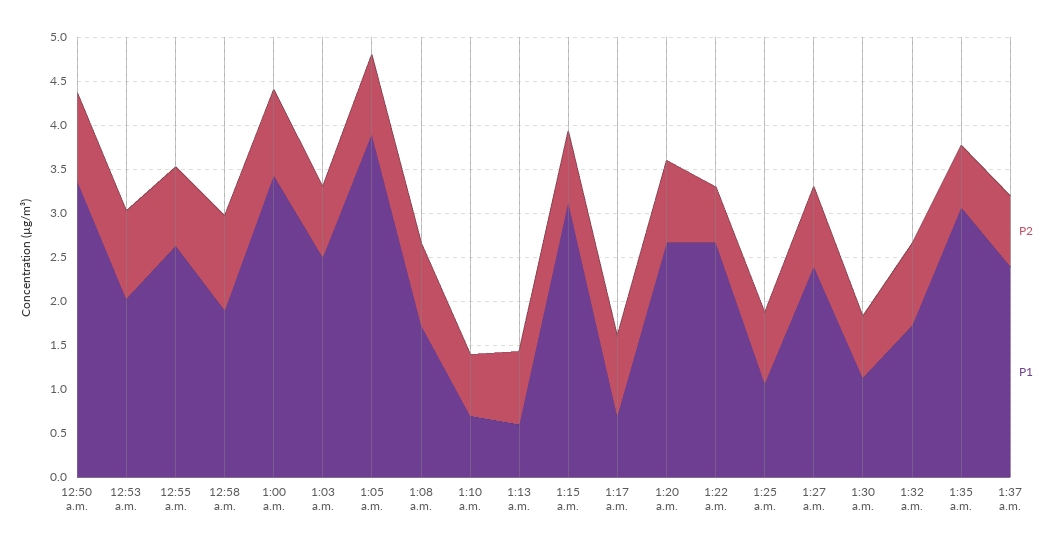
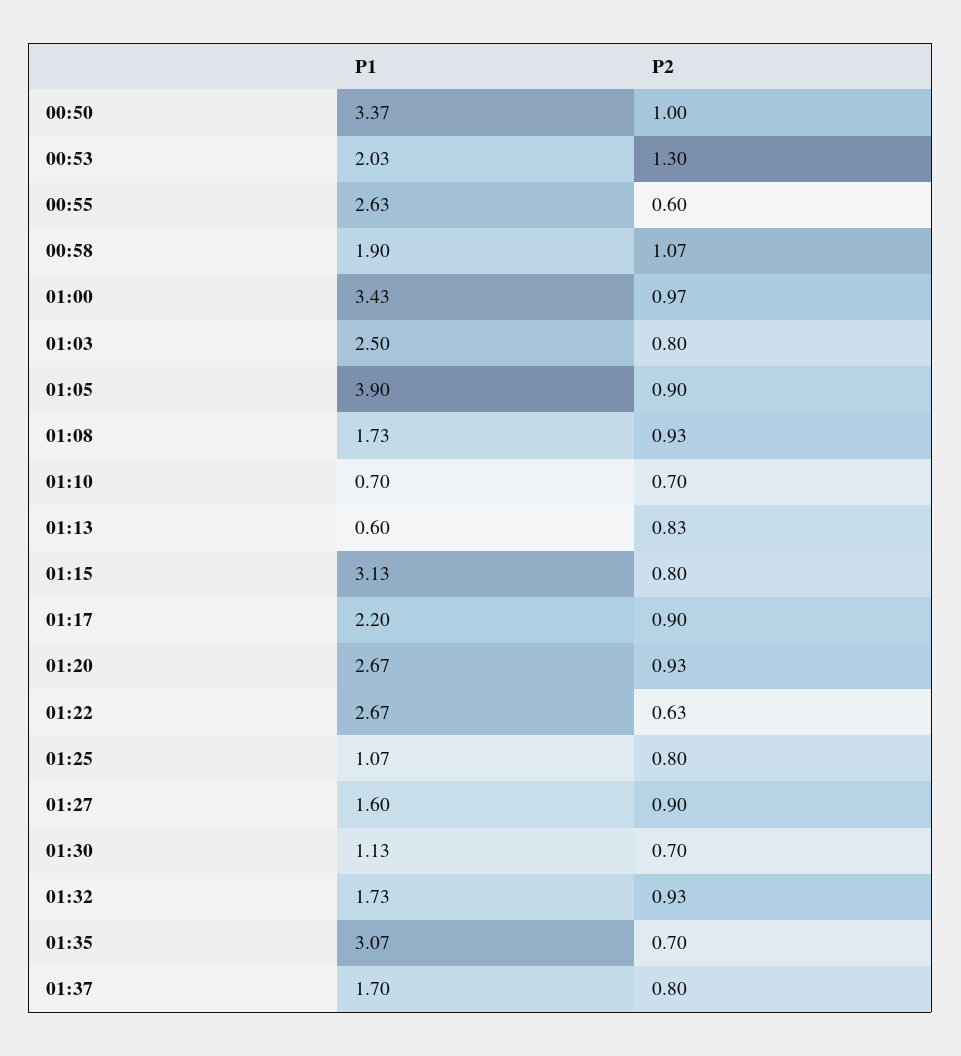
  {
    "P2": {
      "12:50 a.m.": 1,
-     "12:53 a.m.": 1,
+     "12:53 a.m.": 1.3,
-     "12:55 a.m.": 0.9,
+     "12:55 a.m.": 0.6,
      "12:58 a.m.": 1.07,
      "1:00 a.m.": 0.97,
      "1:03 a.m.": 0.8,
      "1:05 a.m.": 0.9,
      "1:08 a.m.": 0.93,
      "1:10 a.m.": 0.7,
      "1:13 a.m.": 0.83,
      "1:15 a.m.": 0.8,
      "1:17 a.m.": 0.9,
      "1:20 a.m.": 0.93,
      "1:22 a.m.": 0.63,
      "1:25 a.m.": 0.8,
      "1:27 a.m.": 0.9,
      "1:30 a.m.": 0.7,
      "1:32 a.m.": 0.93,
      "1:35 a.m.": 0.7,
      "1:37 a.m.": 0.8
    },
    "P1": {
      "12:50 a.m.": 3.37,
      "12:53 a.m.": 2.03,
      "12:55 a.m.": 2.63,
      "12:58 a.m.": 1.9,
      "1:00 a.m.": 3.43,
      "1:03 a.m.": 2.5,
      "1:05 a.m.": 3.9,
      "1:08 a.m.": 1.73,
      "1:10 a.m.": 0.7,
      "1:13 a.m.": 0.6,
      "1:15 a.m.": 3.13,
-     "1:17 a.m.": 0.7,
+     "1:17 a.m.": 2.2,
      "1:20 a.m.": 2.67,
      "1:22 a.m.": 2.67,
      "1:25 a.m.": 1.07,
-     "1:27 a.m.": 2.4,
+     "1:27 a.m.": 1.6,
      "1:30 a.m.": 1.13,
      "1:32 a.m.": 1.73,
      "1:35 a.m.": 3.07,
-     "1:37 a.m.": 2.4
+     "1:37 a.m.": 1.7
    }
  }

